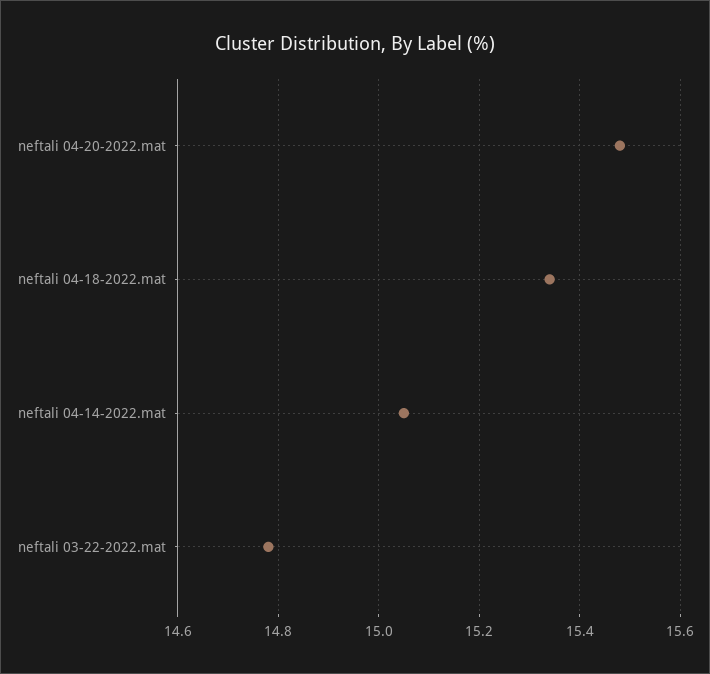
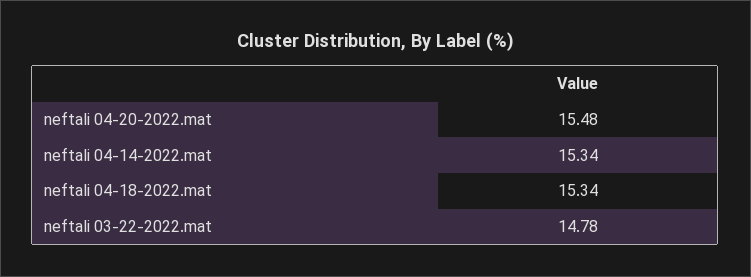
  {
    "neftali 04-20-2022.mat": 15.48,
    "neftali 04-18-2022.mat": 15.34,
-   "neftali 04-14-2022.mat": 15.05,
+   "neftali 04-14-2022.mat": 15.34,
    "neftali 03-22-2022.mat": 14.78
  }

